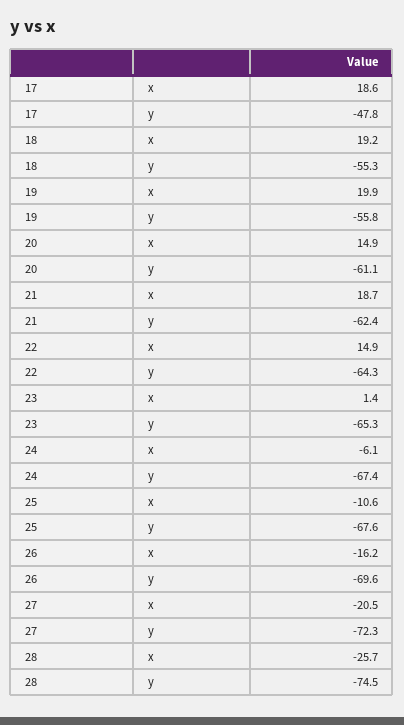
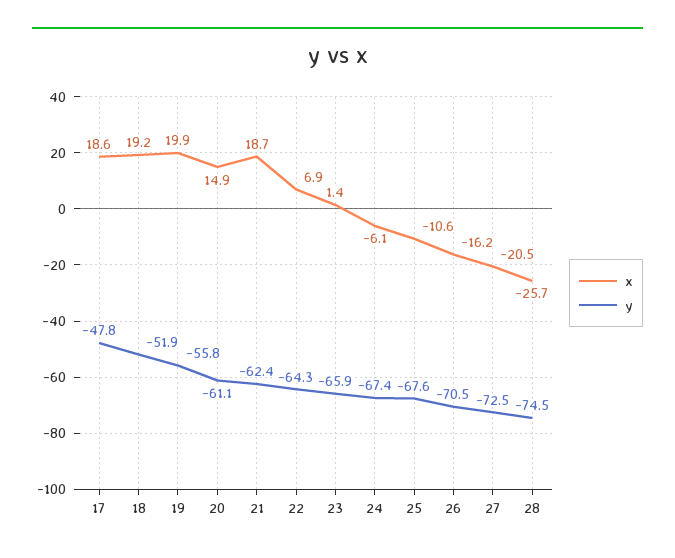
  {
    "x": {
      "17": 18.6,
      "18": 19.2,
      "19": 19.9,
      "20": 14.9,
      "21": 18.7,
-     "22": 14.9,
+     "22": 6.9,
      "23": 1.4,
      "24": -6.1,
      "25": -10.6,
      "26": -16.2,
      "27": -20.5,
      "28": -25.7
    },
    "y": {
      "17": -47.8,
-     "18": -55.3,
+     "18": -51.9,
      "19": -55.8,
      "20": -61.1,
      "21": -62.4,
      "22": -64.3,
-     "23": -65.3,
+     "23": -65.9,
      "24": -67.4,
      "25": -67.6,
-     "26": -69.6,
+     "26": -70.5,
-     "27": -72.3,
+     "27": -72.5,
      "28": -74.5
    }
  }

